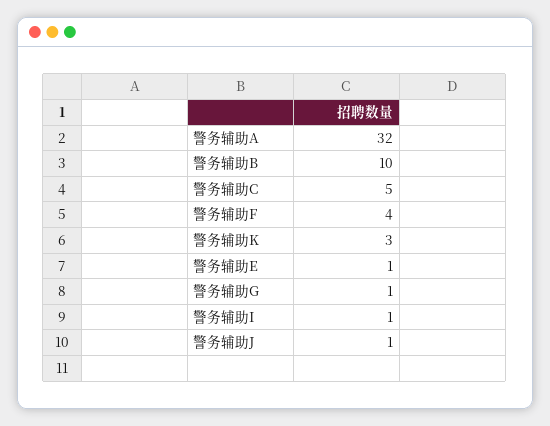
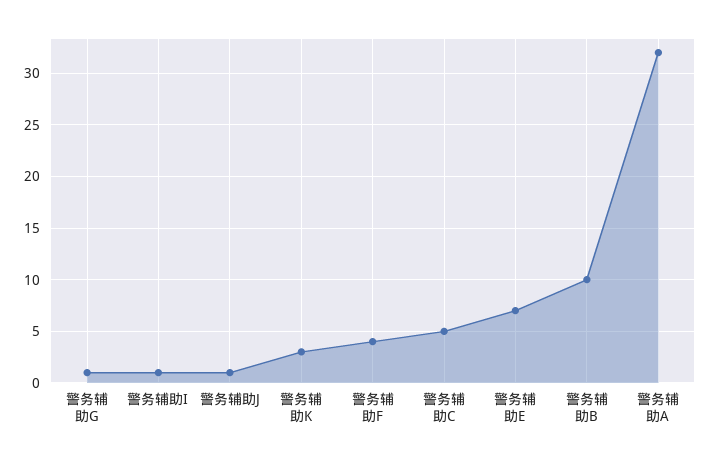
  {
    "警务辅助A": 32,
    "警务辅助B": 10,
    "警务辅助C": 5,
    "警务辅助F": 4,
    "警务辅助K": 3,
-   "警务辅助E": 1,
+   "警务辅助E": 7,
    "警务辅助G": 1,
    "警务辅助I": 1,
    "警务辅助J": 1
  }

